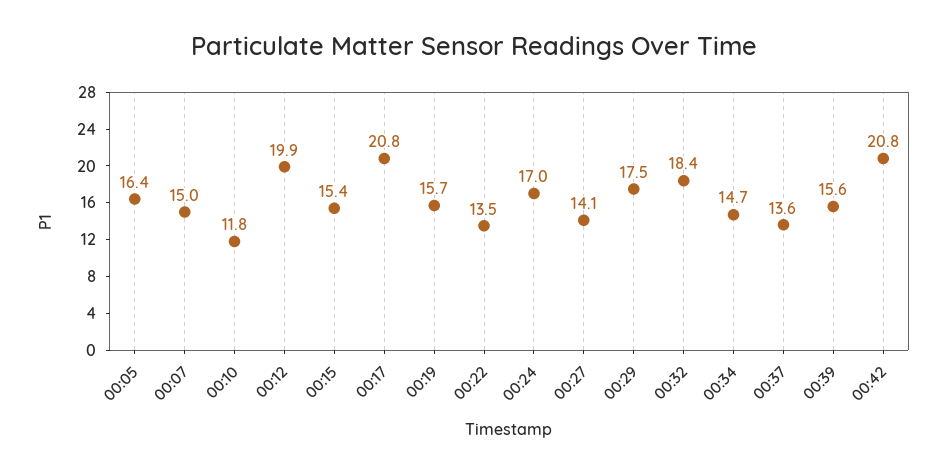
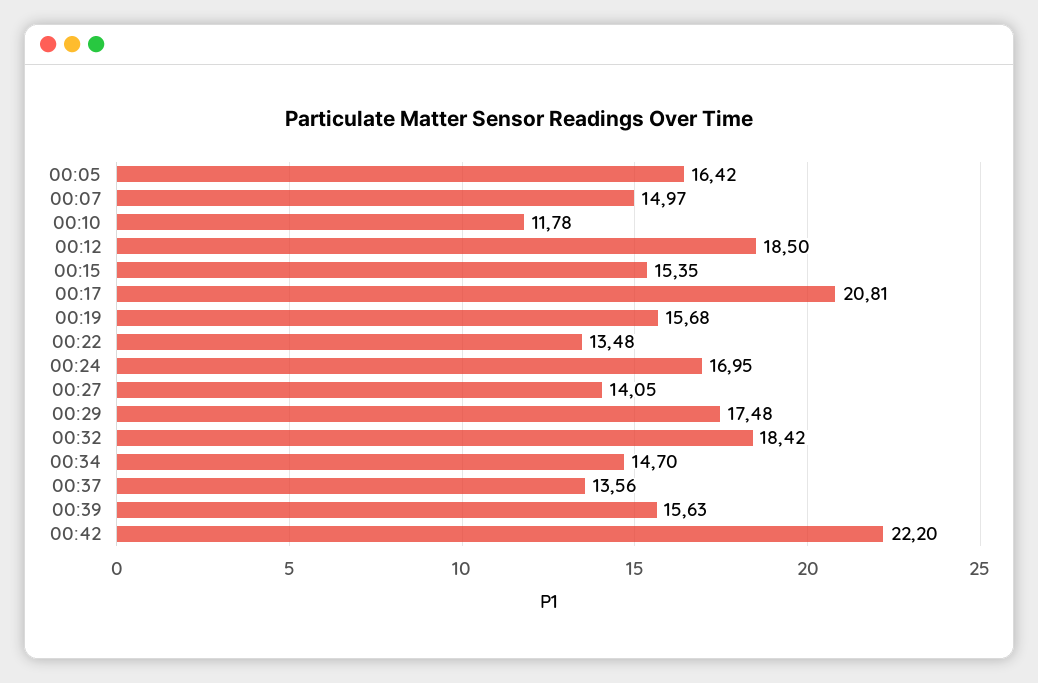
  {
    "00:05": 16.42,
    "00:07": 14.97,
    "00:10": 11.78,
-   "00:12": 19.9,
+   "00:12": 18.5,
    "00:15": 15.35,
    "00:17": 20.81,
    "00:19": 15.68,
    "00:22": 13.48,
    "00:24": 16.95,
    "00:27": 14.05,
    "00:29": 17.48,
    "00:32": 18.42,
    "00:34": 14.7,
    "00:37": 13.56,
    "00:39": 15.63,
-   "00:42": 20.8
+   "00:42": 22.2
  }

